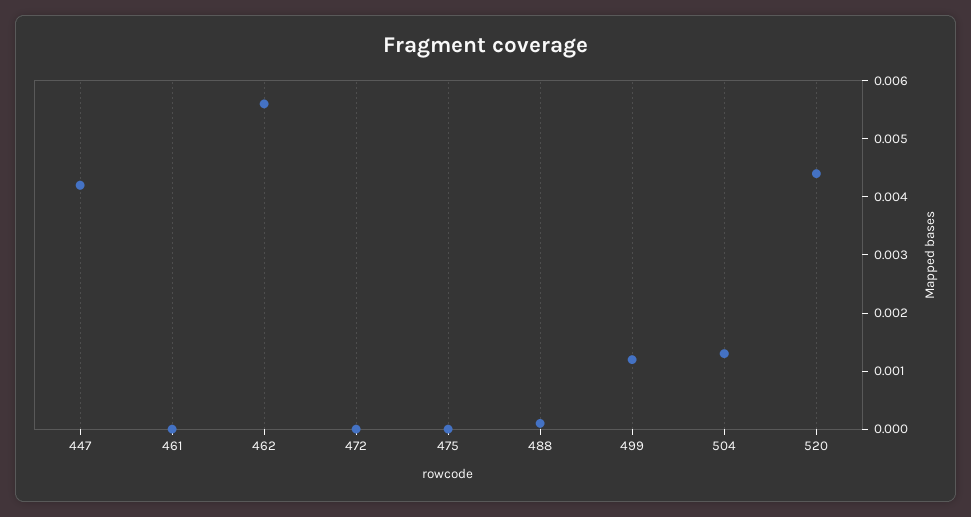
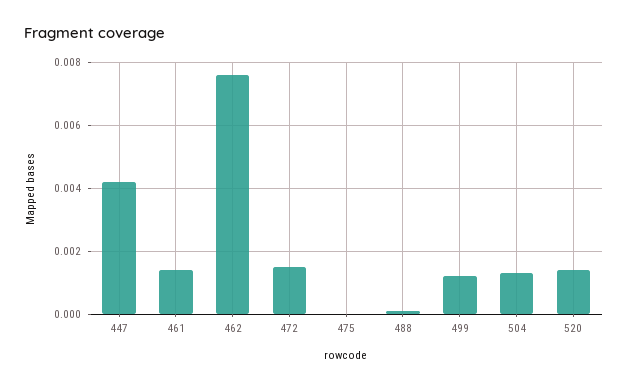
  {
    "447": 0.004,
-   "461": 0,
+   "461": 0.0015,
-   "462": 0.0055,
+   "462": 0.0075,
-   "472": 0,
+   "472": 0.0015,
    "475": 0,
    "488": 0,
    "499": 0.001,
    "504": 0.0015,
-   "520": 0.0045
+   "520": 0.0015
  }

